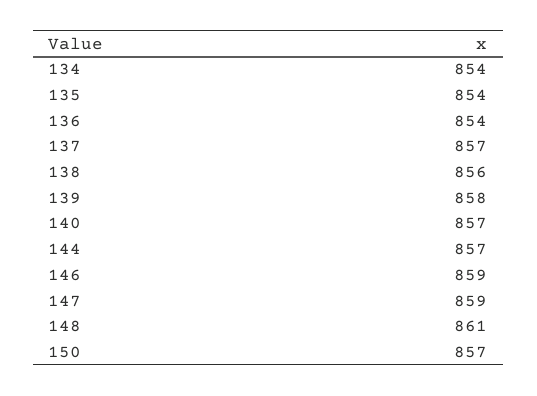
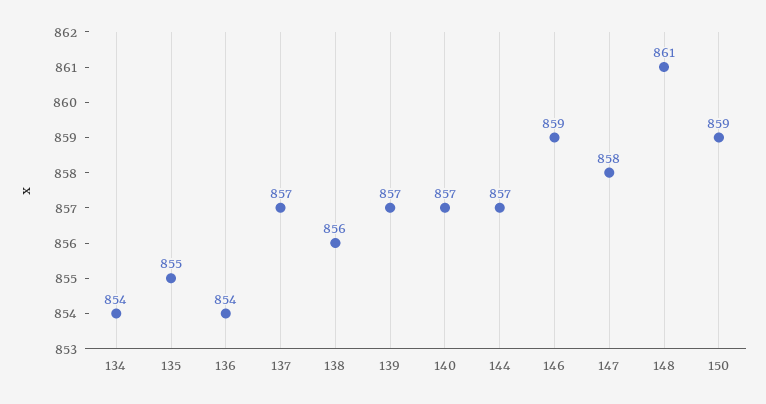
  {
    "134": 854,
-   "135": 854,
+   "135": 855,
    "136": 854,
    "137": 857,
    "138": 856,
-   "139": 858,
+   "139": 857,
    "140": 857,
    "144": 857,
    "146": 859,
-   "147": 859,
+   "147": 858,
    "148": 861,
-   "150": 857
+   "150": 859
  }

